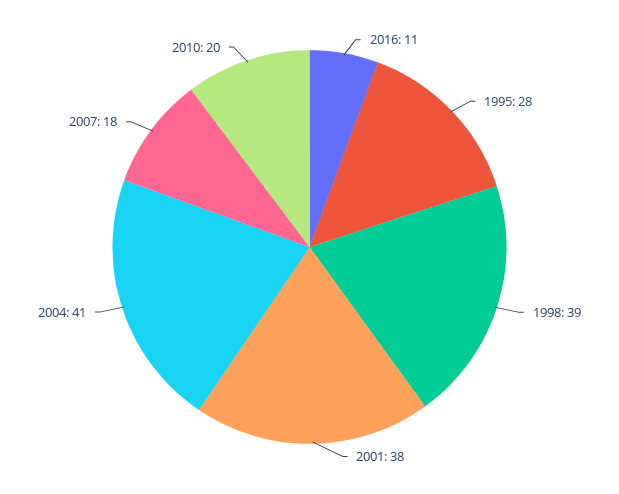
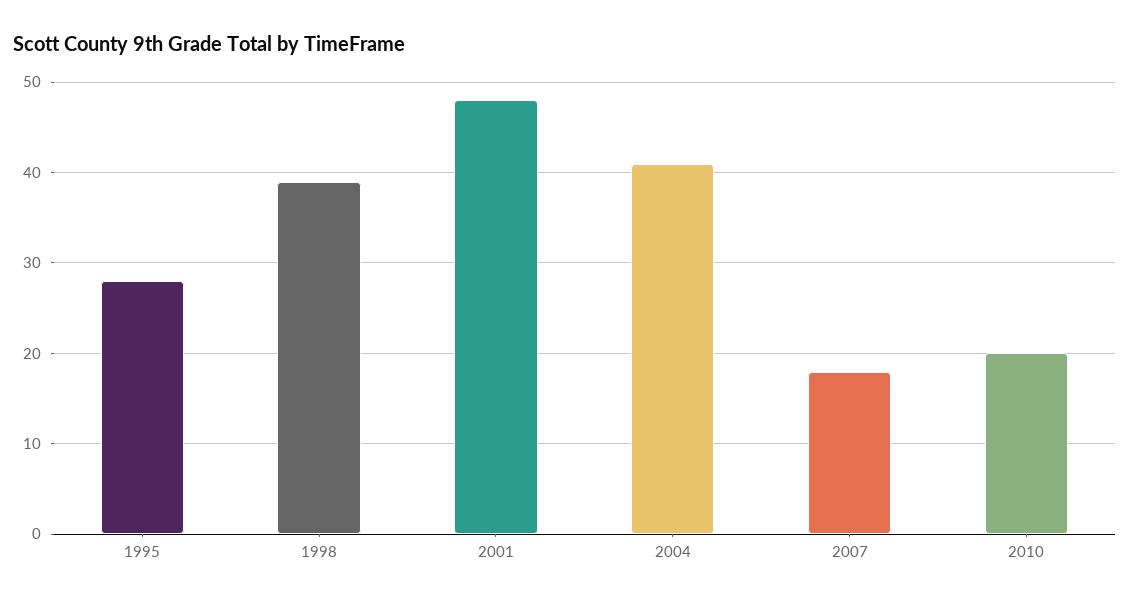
  {
-   "2016": 11,
    "1995": 28,
    "1998": 39,
-   "2001": 38,
+   "2001": 48,
    "2004": 41,
    "2007": 18,
    "2010": 20
  }

